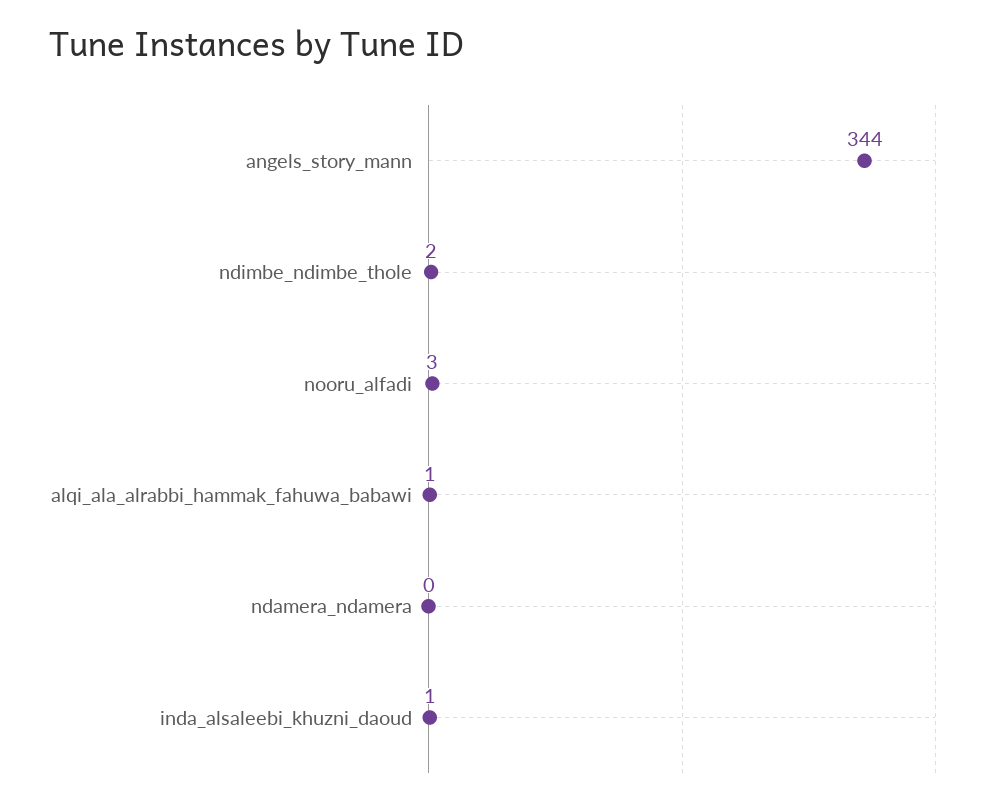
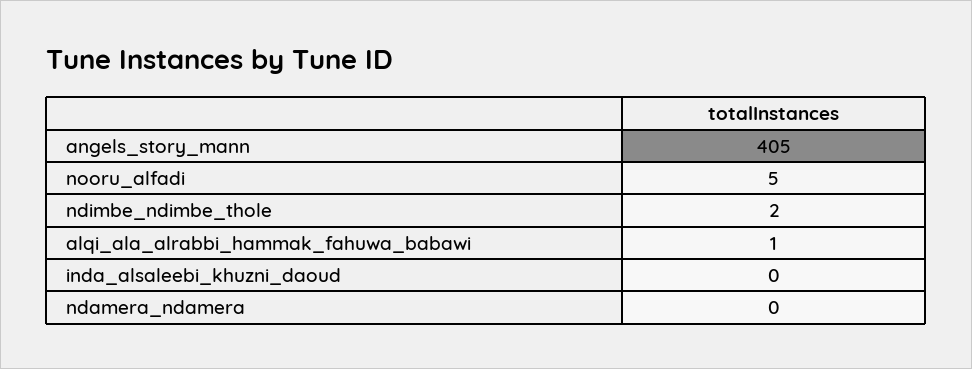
  {
-   "angels_story_mann": 344,
+   "angels_story_mann": 405,
    "ndimbe_ndimbe_thole": 2,
-   "nooru_alfadi": 3,
+   "nooru_alfadi": 5,
    "alqi_ala_alrabbi_hammak_fahuwa_babawi": 1,
    "ndamera_ndamera": 0,
-   "inda_alsaleebi_khuzni_daoud": 1
+   "inda_alsaleebi_khuzni_daoud": 0
  }

